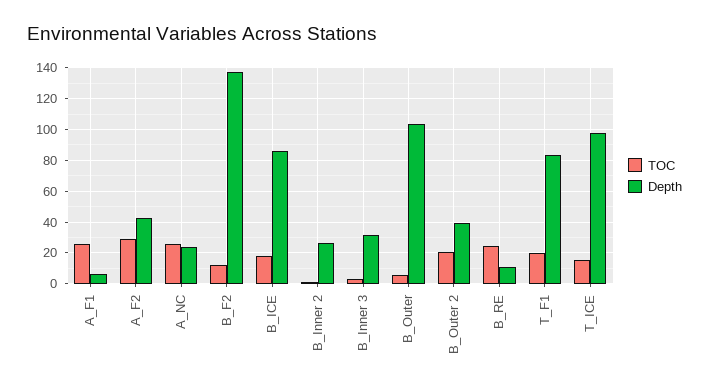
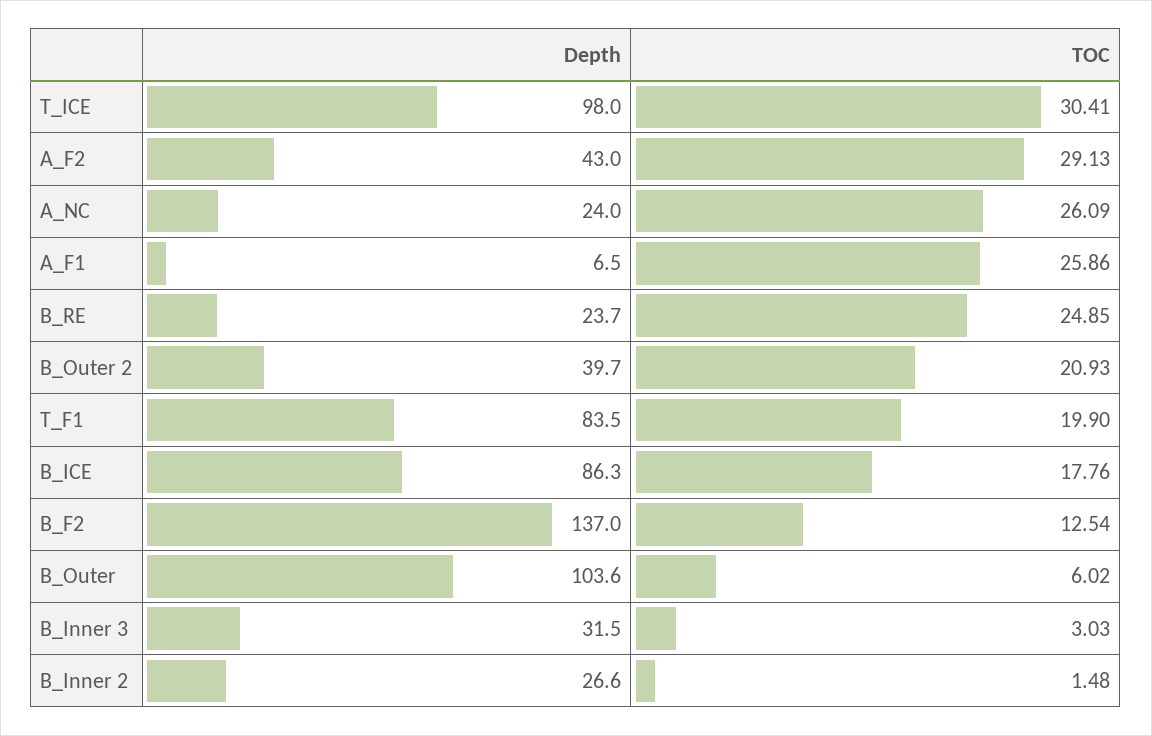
  {
    "TOC": {
      "A_F1": 25.86,
      "A_F2": 29.13,
      "A_NC": 26.09,
      "B_F2": 12.54,
      "B_ICE": 17.76,
      "B_Inner 2": 1.48,
      "B_Inner 3": 3.03,
      "B_Outer": 6.02,
      "B_Outer 2": 20.93,
      "B_RE": 24.85,
      "T_F1": 19.9,
-     "T_ICE": 15
+     "T_ICE": 30.41
    },
    "Depth": {
      "A_F1": 6.5,
      "A_F2": 43,
      "A_NC": 24,
      "B_F2": 137,
      "B_ICE": 86.3,
      "B_Inner 2": 26.6,
      "B_Inner 3": 31.5,
      "B_Outer": 103.6,
      "B_Outer 2": 39.7,
-     "B_RE": 10,
+     "B_RE": 23.7,
      "T_F1": 83.5,
      "T_ICE": 98
    }
  }

